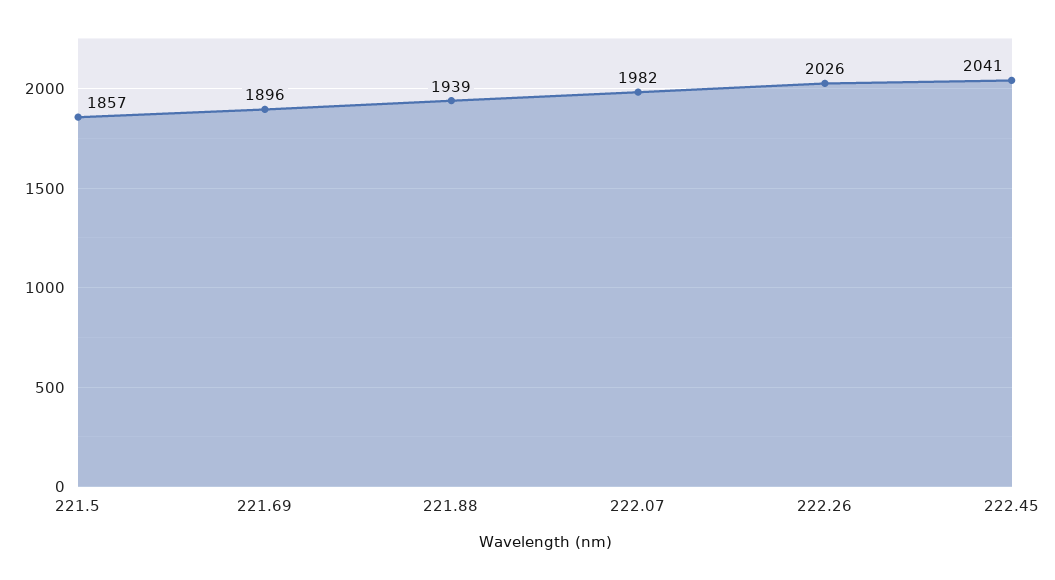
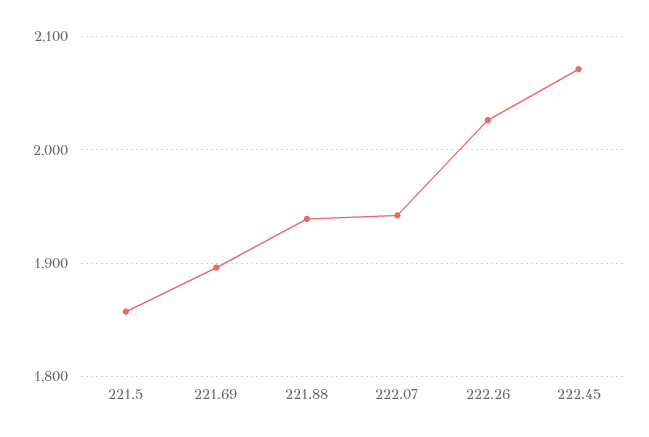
  {
    "221.5": 1857,
    "221.69": 1896,
    "221.88": 1939,
-   "222.07": 1982,
+   "222.07": 1940,
    "222.26": 2026,
-   "222.45": 2041
+   "222.45": 2070
  }

